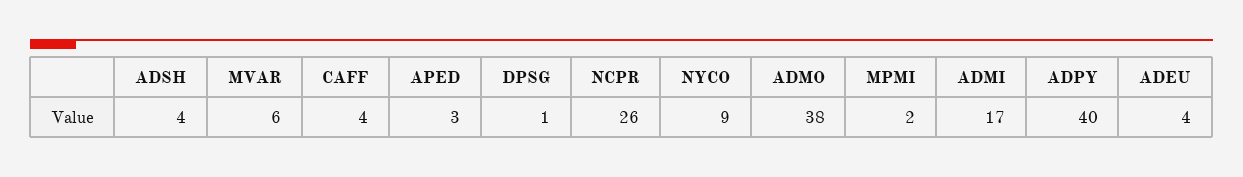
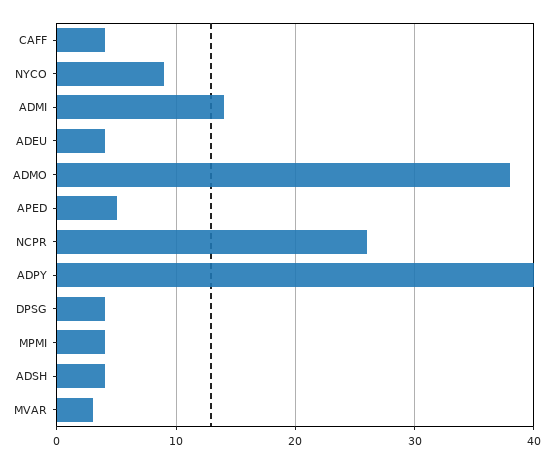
  {
    "ADSH": 4,
-   "MVAR": 6,
+   "MVAR": 3,
    "CAFF": 4,
-   "APED": 3,
+   "APED": 5,
-   "DPSG": 1,
+   "DPSG": 4,
    "NCPR": 26,
    "NYCO": 9,
    "ADMO": 38,
-   "MPMI": 2,
+   "MPMI": 4,
-   "ADMI": 17,
+   "ADMI": 14,
    "ADPY": 40,
    "ADEU": 4
  }

